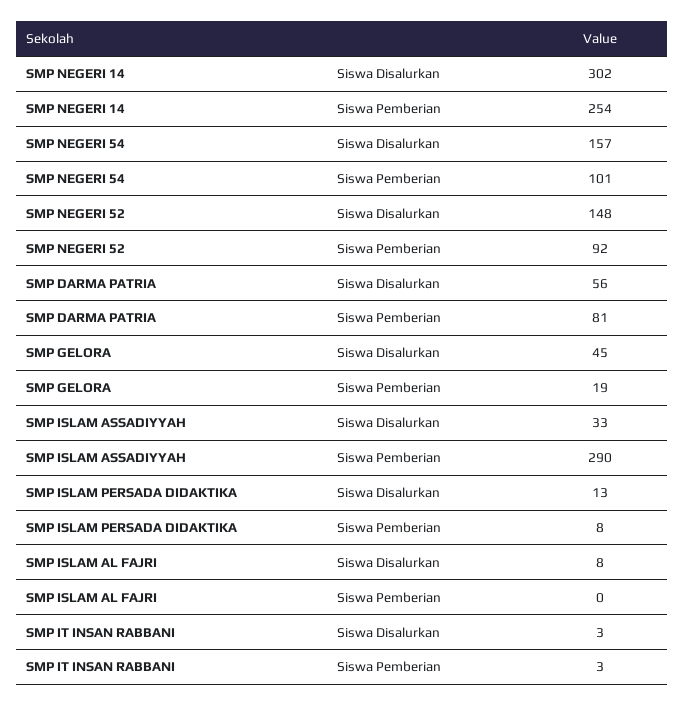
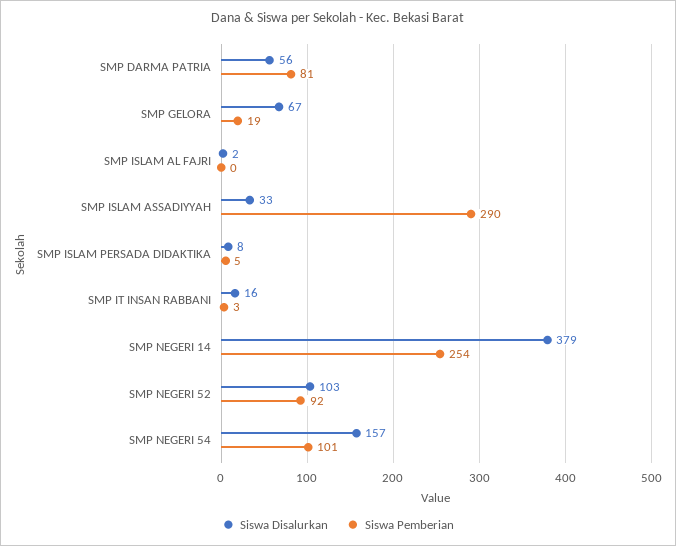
  {
    "Siswa Disalurkan": {
-     "SMP NEGERI 14": 302,
+     "SMP NEGERI 14": 379,
      "SMP NEGERI 54": 157,
-     "SMP NEGERI 52": 148,
+     "SMP NEGERI 52": 103,
      "SMP DARMA PATRIA": 56,
-     "SMP GELORA": 45,
+     "SMP GELORA": 67,
      "SMP ISLAM ASSADIYYAH": 33,
-     "SMP ISLAM PERSADA DIDAKTIKA": 13,
+     "SMP ISLAM PERSADA DIDAKTIKA": 8,
-     "SMP ISLAM AL FAJRI": 8,
+     "SMP ISLAM AL FAJRI": 2,
-     "SMP IT INSAN RABBANI": 3
+     "SMP IT INSAN RABBANI": 16
    },
    "Siswa Pemberian": {
      "SMP NEGERI 14": 254,
      "SMP NEGERI 54": 101,
      "SMP NEGERI 52": 92,
      "SMP DARMA PATRIA": 81,
      "SMP GELORA": 19,
      "SMP ISLAM ASSADIYYAH": 290,
-     "SMP ISLAM PERSADA DIDAKTIKA": 8,
+     "SMP ISLAM PERSADA DIDAKTIKA": 5,
      "SMP ISLAM AL FAJRI": 0,
      "SMP IT INSAN RABBANI": 3
    }
  }

